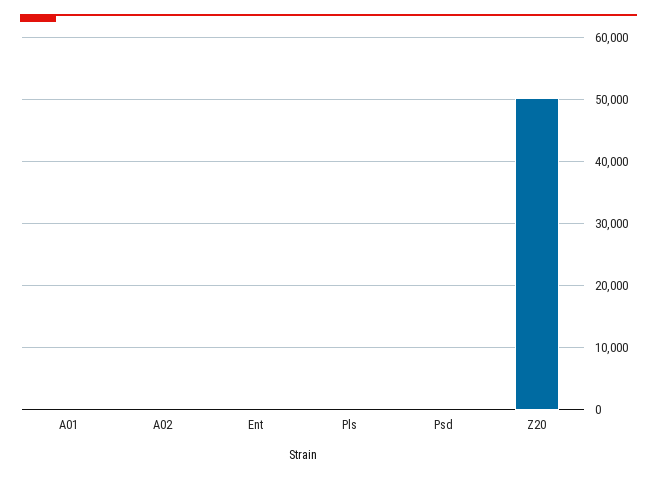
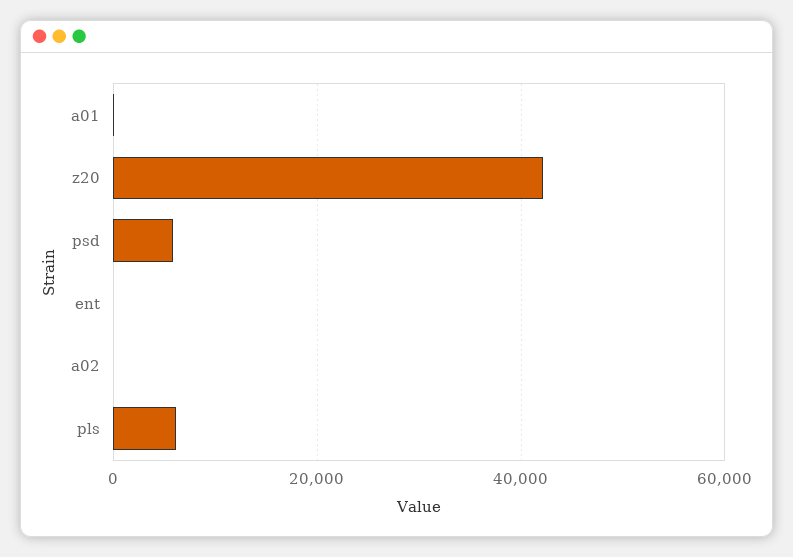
  {
    "A01": 0,
    "A02": 0,
    "Ent": 0,
-   "Pls": 0,
+   "Pls": 6000,
-   "Psd": 0,
+   "Psd": 6000,
-   "Z20": 50000
+   "Z20": 42000
  }

